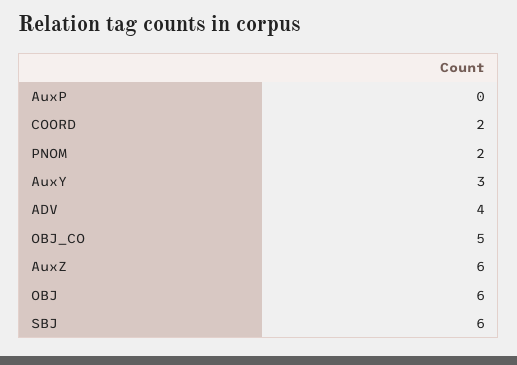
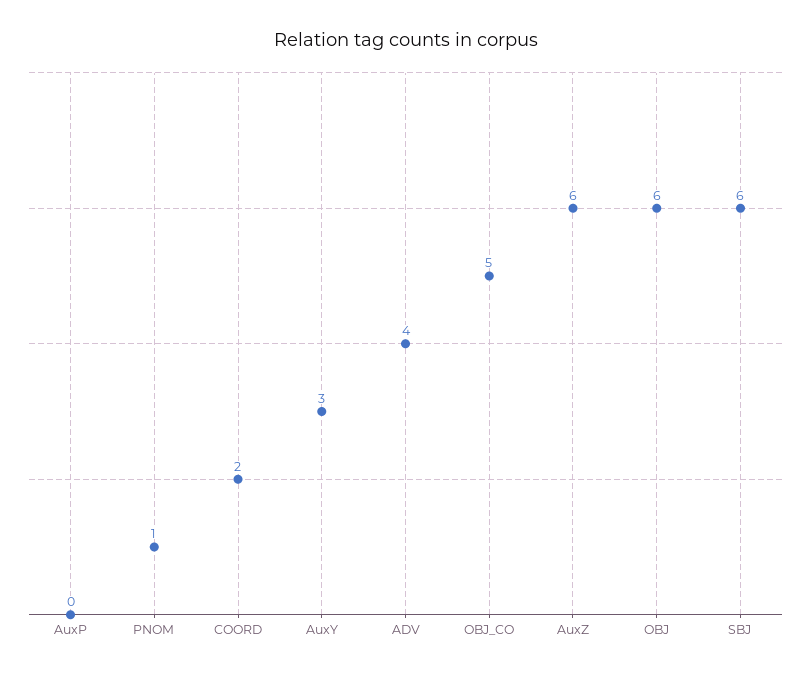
  {
    "AuxP": 0,
    "COORD": 2,
-   "PNOM": 2,
+   "PNOM": 1,
    "AuxY": 3,
    "ADV": 4,
    "OBJ_CO": 5,
    "AuxZ": 6,
    "OBJ": 6,
    "SBJ": 6
  }

